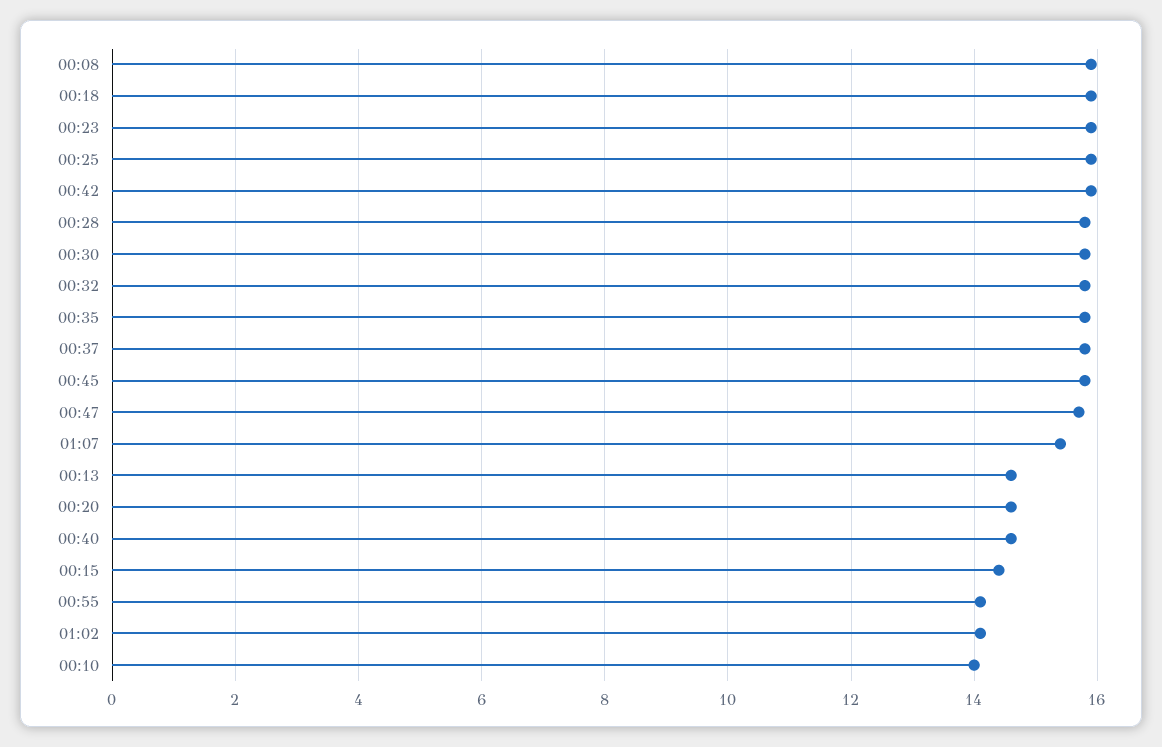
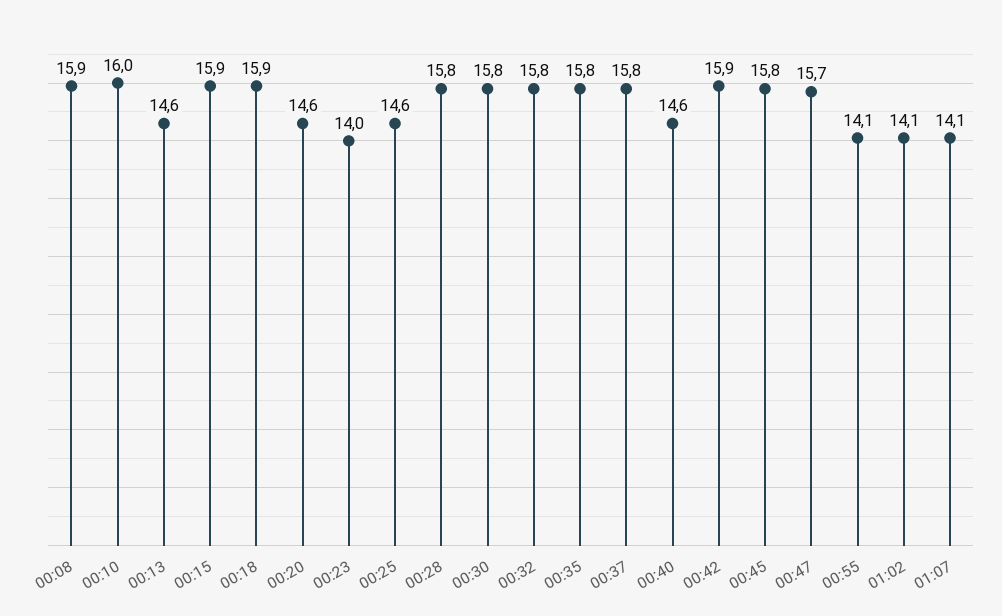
  {
    "00:08": 15.9,
    "00:18": 15.9,
-   "00:23": 16,
+   "00:23": 14,
-   "00:25": 16,
+   "00:25": 14.6,
    "00:42": 15.9,
    "00:28": 15.8,
    "00:30": 15.8,
    "00:32": 15.8,
    "00:35": 15.8,
    "00:37": 15.8,
    "00:45": 15.8,
    "00:47": 15.7,
-   "01:07": 15.5,
+   "01:07": 14.1,
    "00:13": 14.6,
    "00:20": 14.6,
    "00:40": 14.6,
-   "00:15": 14.5,
+   "00:15": 15.9,
    "00:55": 14.1,
    "01:02": 14.1,
-   "00:10": 14
+   "00:10": 16
  }

